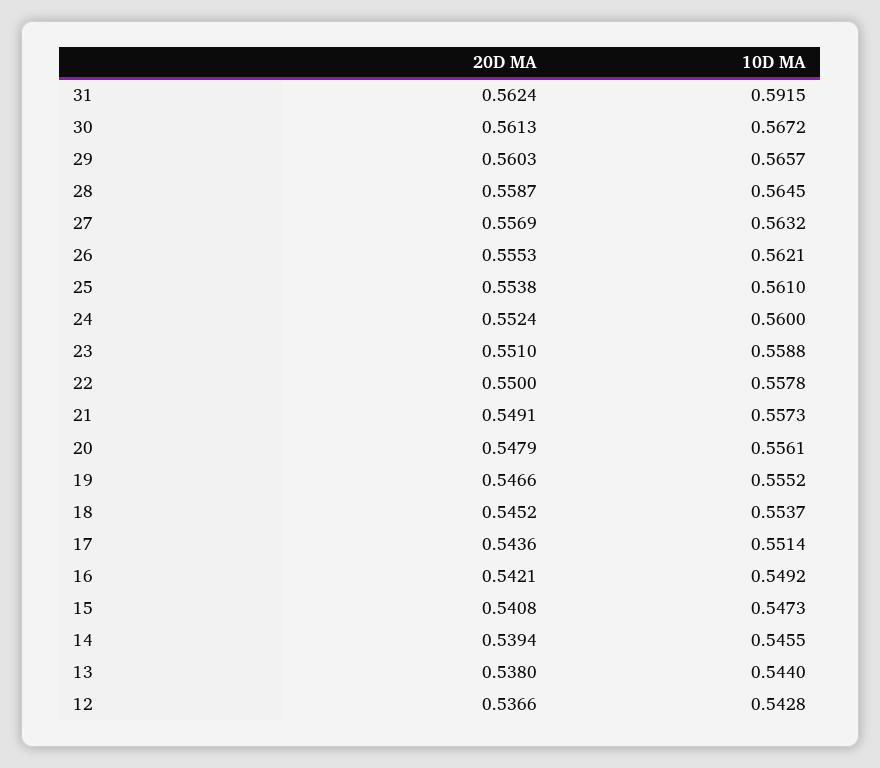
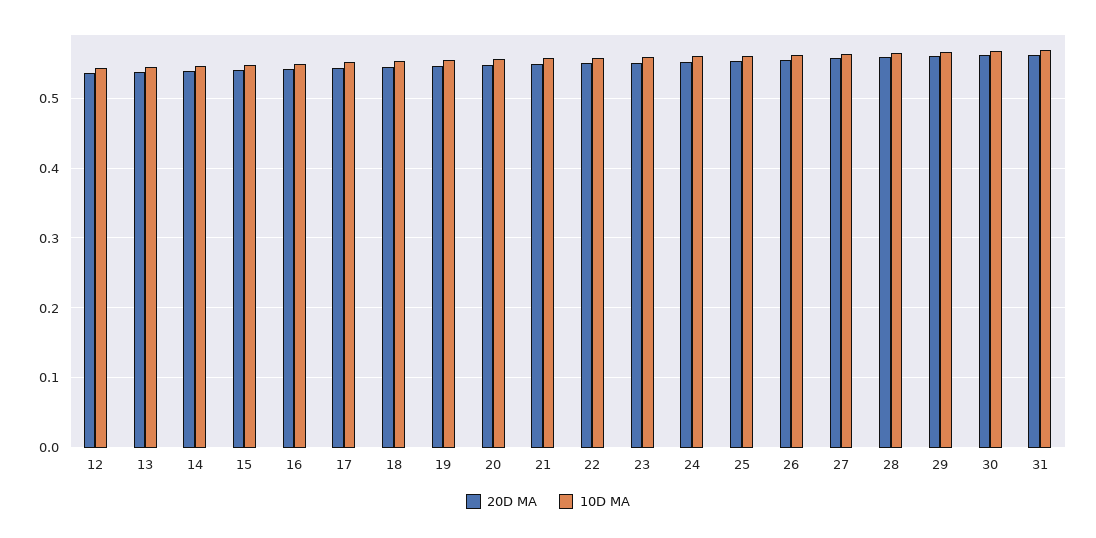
  {
    "20D MA": {
      "31": 0.5624,
      "30": 0.5613,
      "29": 0.5603,
      "28": 0.5587,
      "27": 0.5569,
      "26": 0.5553,
      "25": 0.5538,
      "24": 0.5524,
      "23": 0.551,
      "22": 0.55,
      "21": 0.5491,
      "20": 0.5479,
      "19": 0.5466,
      "18": 0.5452,
      "17": 0.5436,
      "16": 0.5421,
      "15": 0.5408,
      "14": 0.5394,
      "13": 0.538,
      "12": 0.5366
    },
    "10D MA": {
-     "31": 0.5915,
+     "31": 0.57,
      "30": 0.5672,
      "29": 0.5657,
      "28": 0.5645,
      "27": 0.5632,
      "26": 0.5621,
      "25": 0.561,
      "24": 0.56,
      "23": 0.5588,
      "22": 0.5578,
      "21": 0.5573,
      "20": 0.5561,
      "19": 0.5552,
      "18": 0.5537,
      "17": 0.5514,
      "16": 0.5492,
      "15": 0.5473,
      "14": 0.5455,
      "13": 0.544,
      "12": 0.5428
    }
  }

